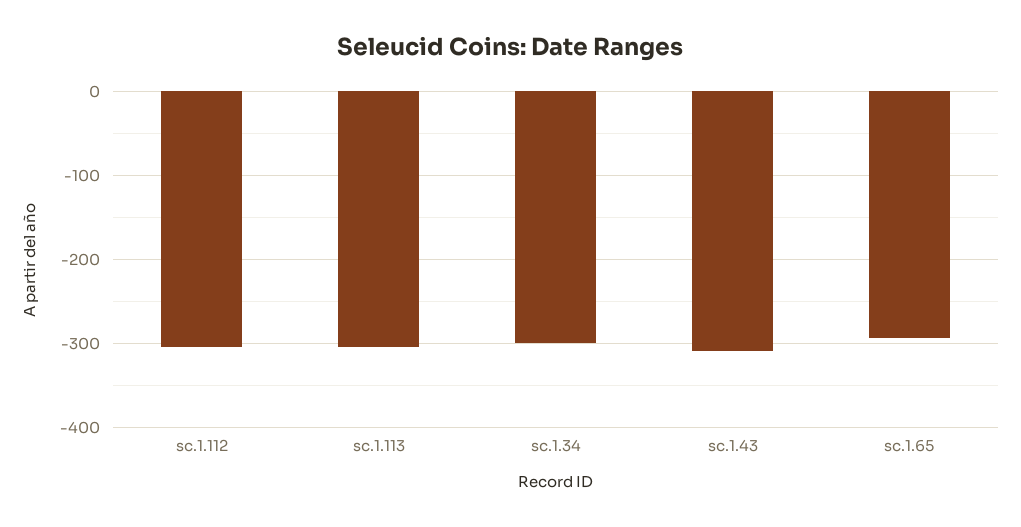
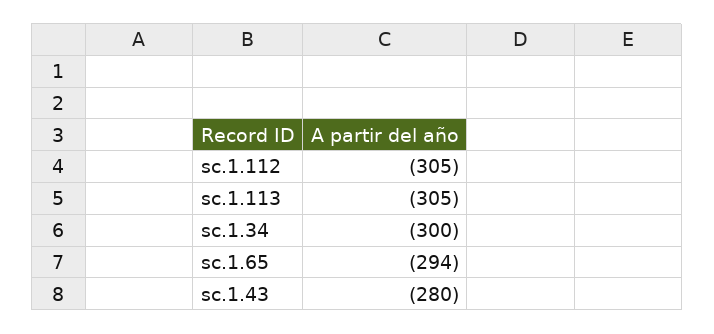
  {
    "sc.1.112": -305,
    "sc.1.113": -305,
    "sc.1.34": -300,
-   "sc.1.43": -310,
+   "sc.1.43": -280,
    "sc.1.65": -294
  }

